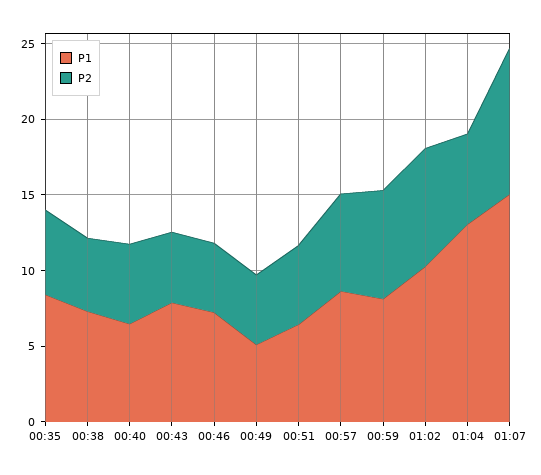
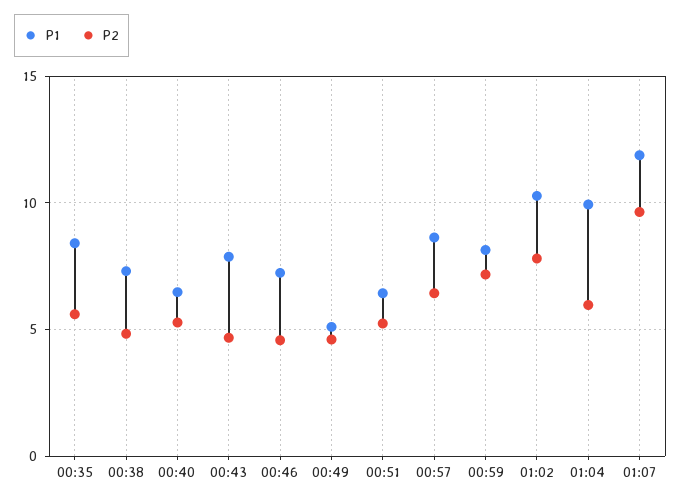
  {
    "P1": {
      "00:35": 8.5,
      "00:38": 7.5,
      "00:40": 6.5,
      "00:43": 8,
      "00:46": 7,
      "00:49": 5,
      "00:51": 6.5,
      "00:57": 8.5,
      "00:59": 8,
      "01:02": 10.5,
-     "01:04": 13,
+     "01:04": 10,
-     "01:07": 15
+     "01:07": 12
    },
    "P2": {
      "00:35": 5.5,
      "00:38": 5,
      "00:40": 5.5,
      "00:43": 4.5,
      "00:46": 4.5,
      "00:49": 4.5,
      "00:51": 5,
      "00:57": 6.5,
      "00:59": 7,
      "01:02": 8,
      "01:04": 6,
      "01:07": 9.5
    }
  }

